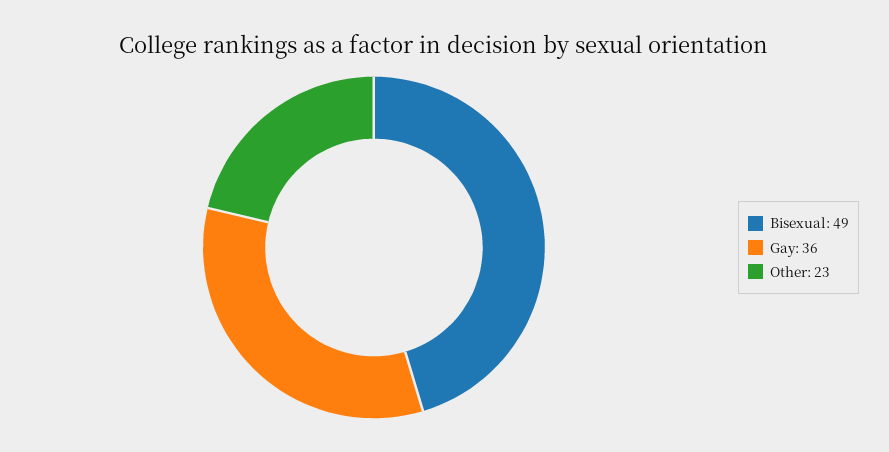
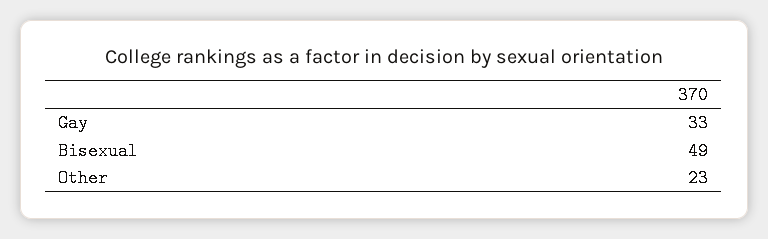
  {
    "Bisexual": 49,
-   "Gay": 36,
+   "Gay": 33,
    "Other": 23
  }

